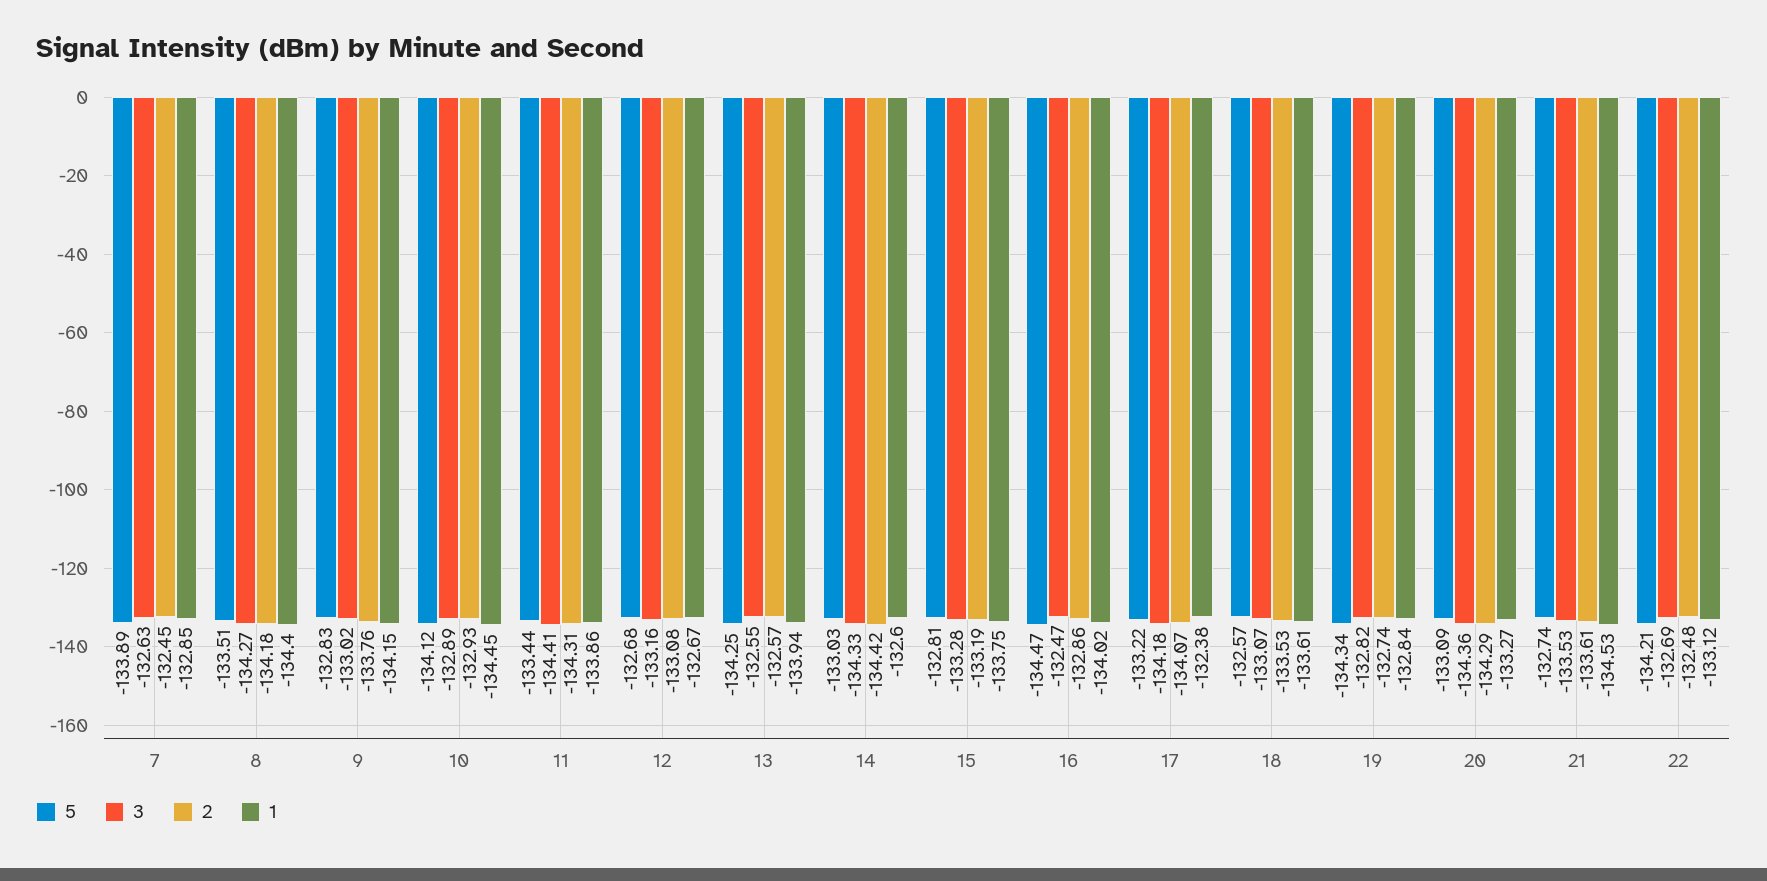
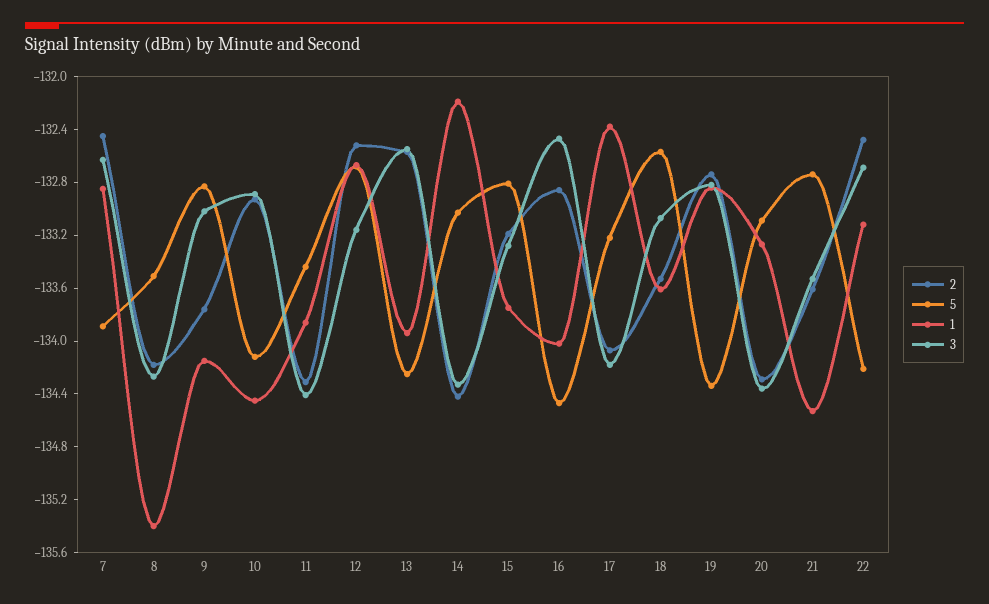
  {
    "5": {
      "7": -133.89,
      "8": -133.51,
      "9": -132.83,
      "10": -134.12,
      "11": -133.44,
      "12": -132.68,
      "13": -134.25,
      "14": -133.03,
      "15": -132.81,
      "16": -134.47,
      "17": -133.22,
      "18": -132.57,
      "19": -134.34,
      "20": -133.09,
      "21": -132.74,
      "22": -134.21
    },
    "3": {
      "7": -132.63,
      "8": -134.27,
      "9": -133.02,
      "10": -132.89,
      "11": -134.41,
      "12": -133.16,
      "13": -132.55,
      "14": -134.33,
      "15": -133.28,
      "16": -132.47,
      "17": -134.18,
      "18": -133.07,
      "19": -132.82,
      "20": -134.36,
      "21": -133.53,
      "22": -132.69
    },
    "2": {
      "7": -132.45,
      "8": -134.18,
      "9": -133.76,
      "10": -132.93,
      "11": -134.31,
-     "12": -133.08,
+     "12": -132.5,
      "13": -132.57,
      "14": -134.42,
      "15": -133.19,
      "16": -132.86,
      "17": -134.07,
      "18": -133.53,
      "19": -132.74,
      "20": -134.29,
      "21": -133.61,
      "22": -132.48
    },
    "1": {
      "7": -132.85,
-     "8": -134.4,
+     "8": -135.4,
      "9": -134.15,
      "10": -134.45,
      "11": -133.86,
      "12": -132.67,
      "13": -133.94,
-     "14": -132.6,
+     "14": -132.2,
      "15": -133.75,
      "16": -134.02,
      "17": -132.38,
      "18": -133.61,
      "19": -132.84,
      "20": -133.27,
      "21": -134.53,
      "22": -133.12
    }
  }

